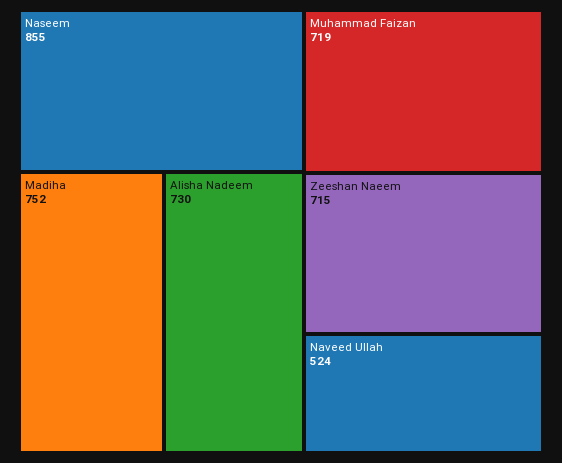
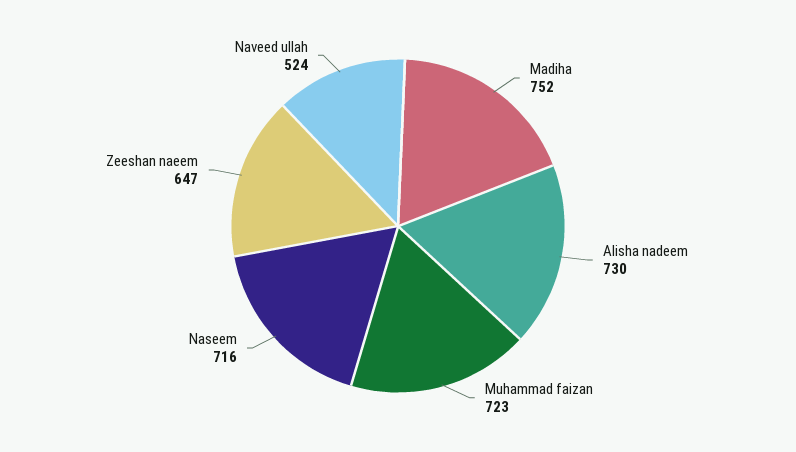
  {
-   "Naseem": 855,
+   "Naseem": 716,
    "Madiha": 752,
    "Alisha Nadeem": 730,
-   "Muhammad Faizan": 719,
+   "Muhammad Faizan": 723,
-   "Zeeshan Naeem": 715,
+   "Zeeshan Naeem": 647,
    "Naveed Ullah": 524
  }

